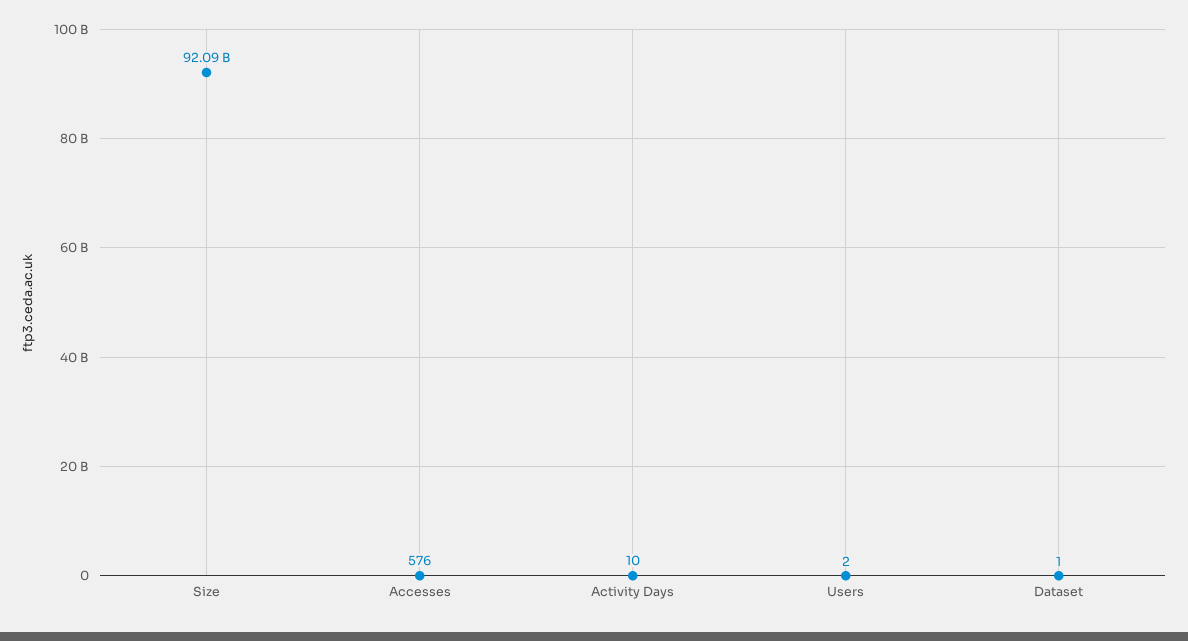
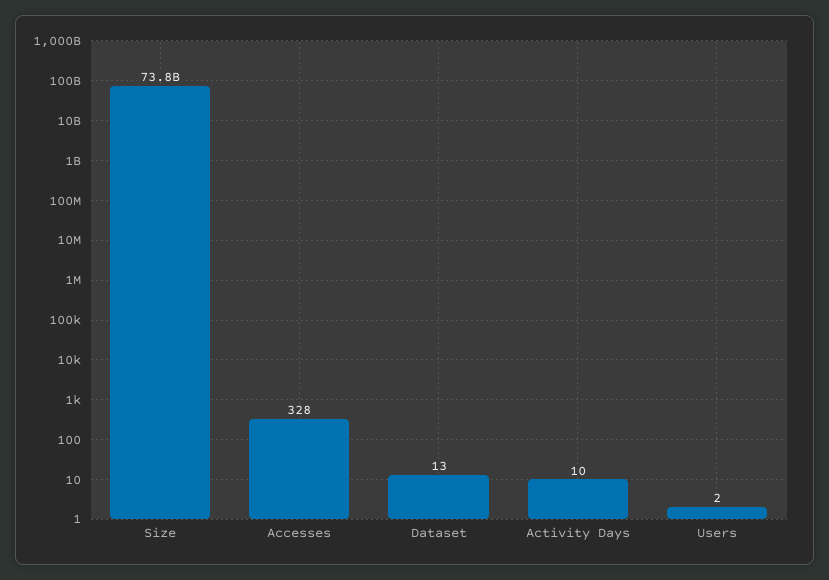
  {
-   "Size": 92090000000,
+   "Size": 73800000000,
-   "Accesses": 576,
+   "Accesses": 328,
    "Activity Days": 10,
    "Users": 2,
-   "Dataset": 1
+   "Dataset": 13
  }

